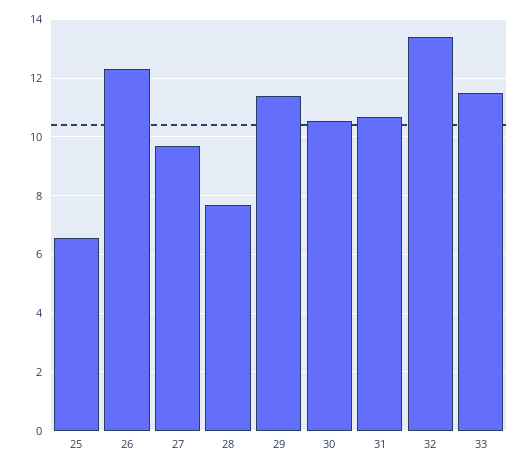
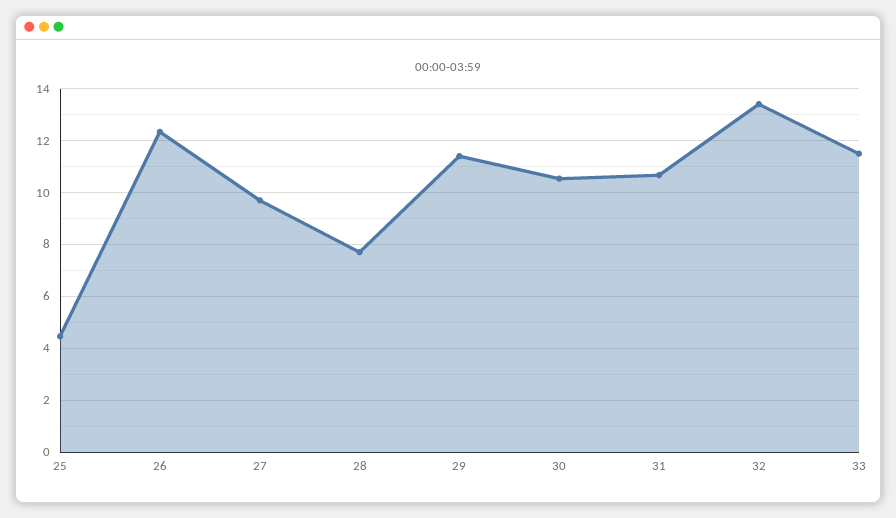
  {
-   "25": 6.5,
+   "25": 4.5,
    "26": 12.25,
    "27": 9.75,
    "28": 7.75,
    "29": 11.5,
    "30": 10.5,
    "31": 10.75,
    "32": 13.5,
    "33": 11.5
  }

